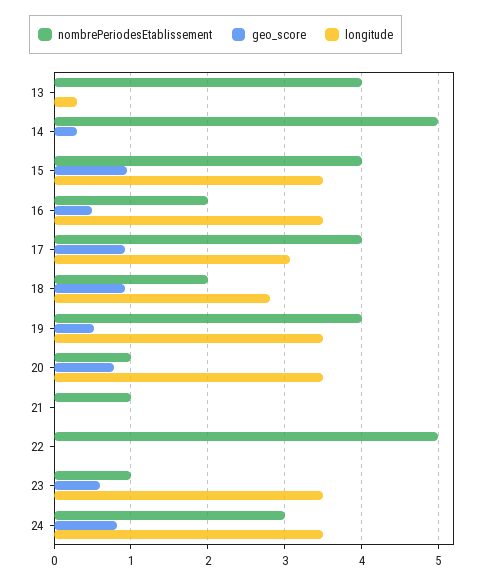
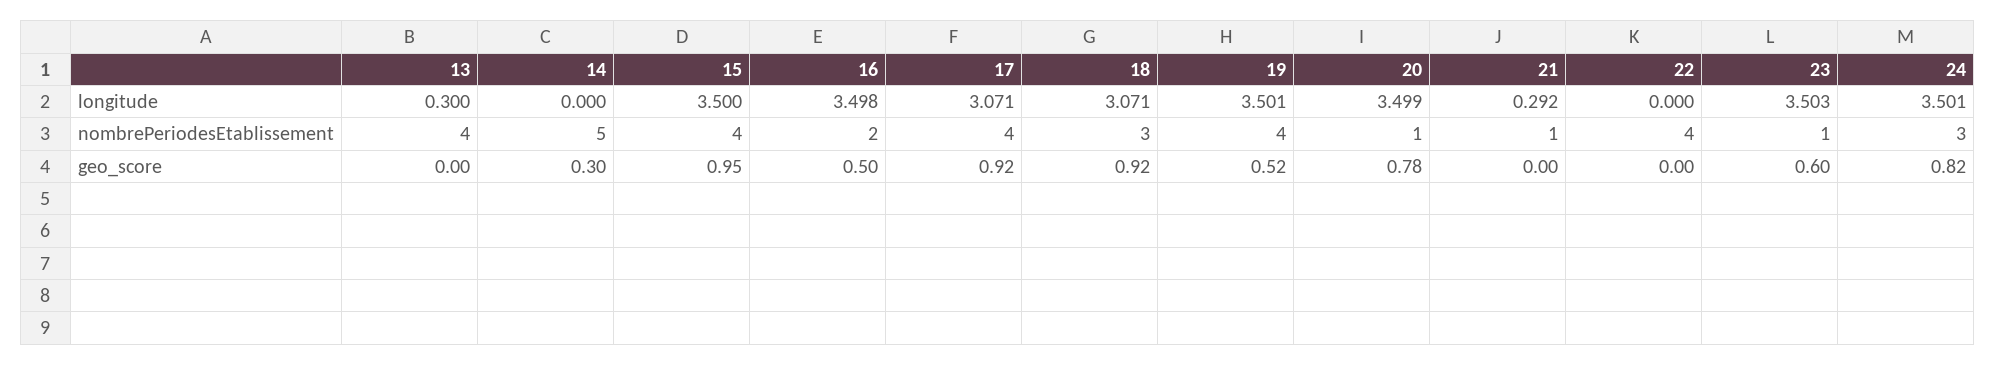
  {
    "nombrePeriodesEtablissement": {
      "13": 4,
      "14": 5,
      "15": 4,
      "16": 2,
      "17": 4,
-     "18": 2,
+     "18": 3,
      "19": 4,
      "20": 1,
      "21": 1,
-     "22": 5,
+     "22": 4,
      "23": 1,
      "24": 3
    },
    "geo_score": {
      "13": 0,
      "14": 0.3,
      "15": 0.95,
      "16": 0.5,
      "17": 0.92,
      "18": 0.92,
      "19": 0.52,
      "20": 0.78,
      "21": 0,
      "22": 0,
      "23": 0.6,
      "24": 0.82
    },
    "longitude": {
      "13": 0.3,
      "14": 0,
      "15": 3.5,
      "16": 3.498,
      "17": 3.071,
-     "18": 2.8,
+     "18": 3.071,
      "19": 3.501,
      "20": 3.499,
-     "21": 0,
+     "21": 0.292,
      "22": 0,
      "23": 3.503,
      "24": 3.501
    }
  }

